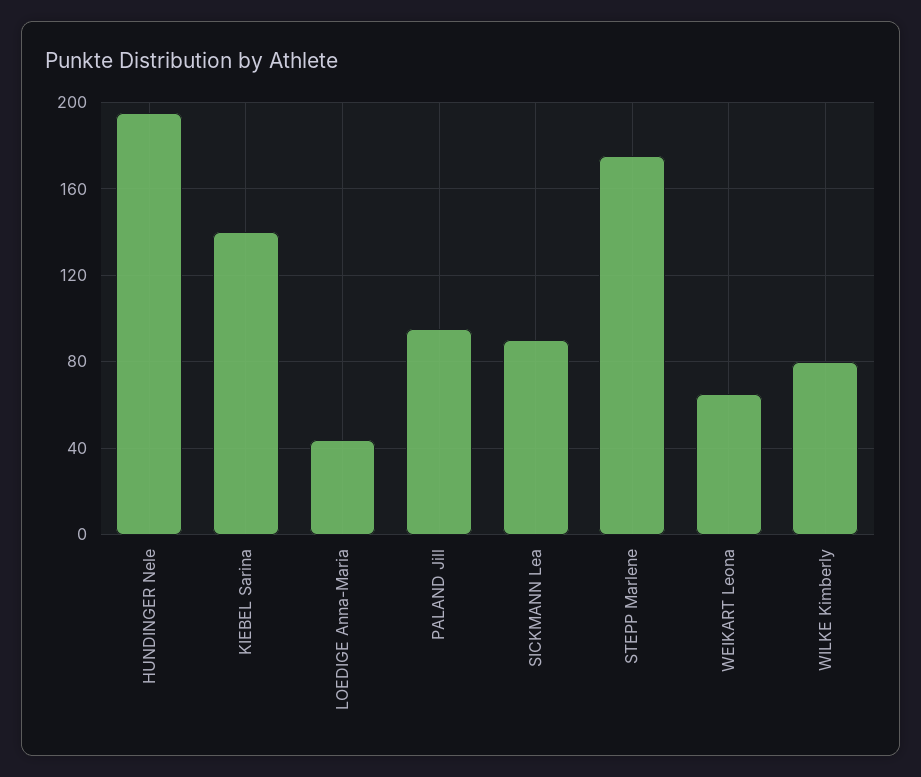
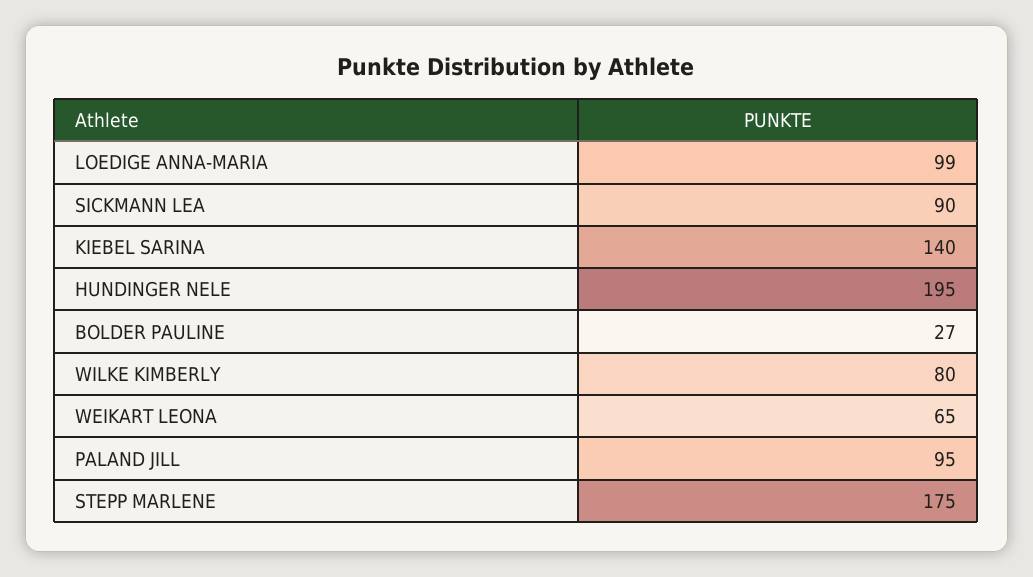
  {
    "HUNDINGER Nele": 195,
    "KIEBEL Sarina": 140,
-   "LOEDIGE Anna-Maria": 45,
+   "LOEDIGE Anna-Maria": 99,
    "PALAND Jill": 95,
    "SICKMANN Lea": 90,
    "STEPP Marlene": 175,
    "WEIKART Leona": 65,
-   "WILKE Kimberly": 80
+   "WILKE Kimberly": 80,
+   "BOLDER PAULINE": 27
  }

